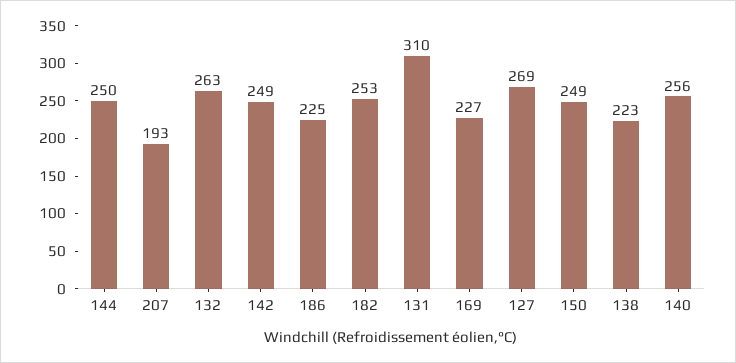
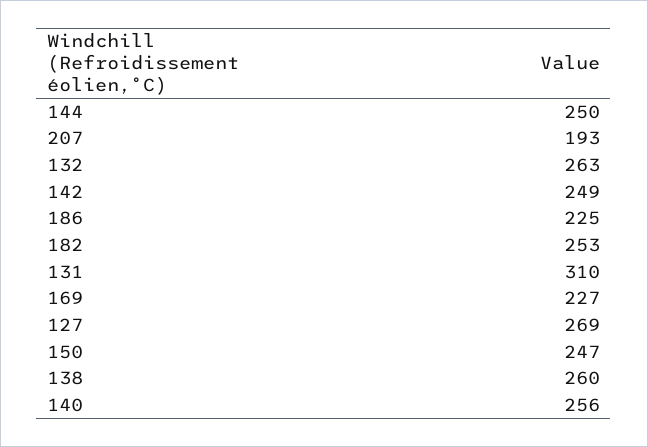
  {
    "144": 250,
    "207": 193,
    "132": 263,
    "142": 249,
    "186": 225,
    "182": 253,
    "131": 310,
    "169": 227,
    "127": 269,
-   "150": 249,
+   "150": 247,
-   "138": 223,
+   "138": 260,
    "140": 256
  }

